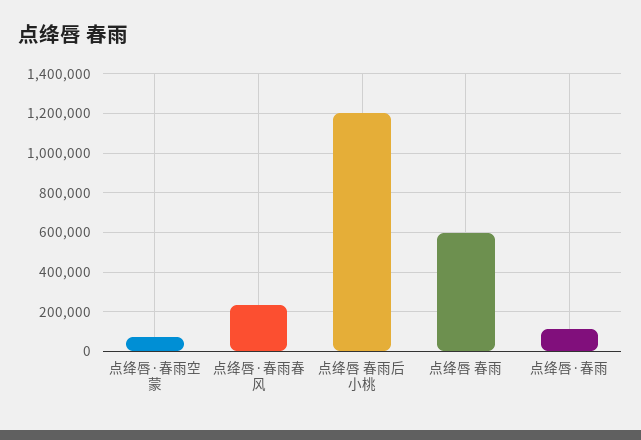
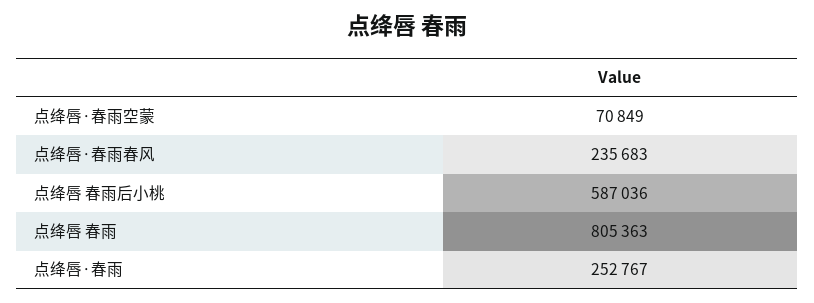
  {
    "点绛唇·春雨空蒙": 70849,
    "点绛唇·春雨春风": 235683,
-   "点绛唇 春雨后小桃": 1200000,
+   "点绛唇 春雨后小桃": 587036,
-   "点绛唇 春雨": 600000,
+   "点绛唇 春雨": 805363,
-   "点绛唇·春雨": 100000
+   "点绛唇·春雨": 252767
  }

